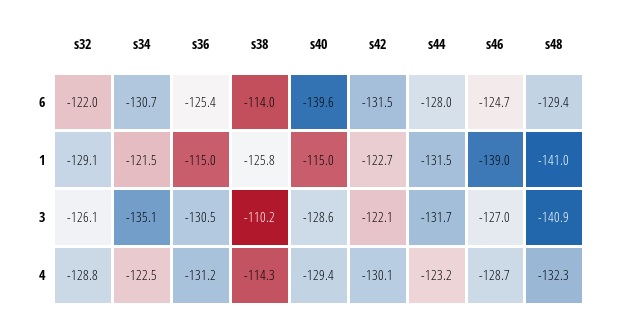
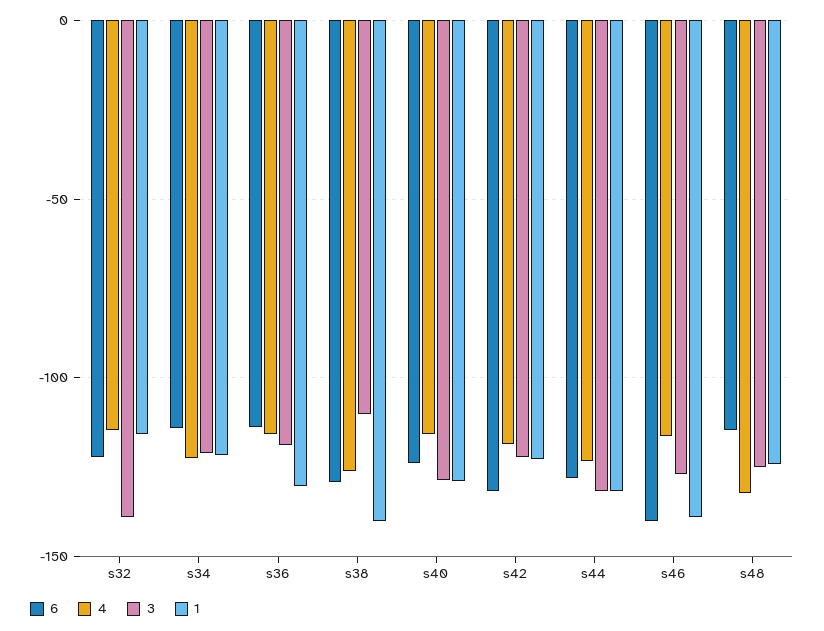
  {
    "6": {
      "s32": -122,
-     "s34": -130.7,
+     "s34": -115,
-     "s36": -125.4,
+     "s36": -115,
-     "s38": -114,
+     "s38": -130,
-     "s40": -139.6,
+     "s40": -125,
      "s42": -131.5,
      "s44": -128,
-     "s46": -124.7,
+     "s46": -140,
-     "s48": -129.4
+     "s48": -115
    },
    "1": {
-     "s32": -129.1,
+     "s32": -115,
      "s34": -121.5,
-     "s36": -115,
+     "s36": -130,
-     "s38": -125.8,
+     "s38": -140,
-     "s40": -115,
+     "s40": -130,
      "s42": -122.7,
      "s44": -131.5,
      "s46": -139,
-     "s48": -141
+     "s48": -125
    },
    "3": {
-     "s32": -126.1,
+     "s32": -140,
-     "s34": -135.1,
+     "s34": -120,
-     "s36": -130.5,
+     "s36": -120,
      "s38": -110.2,
      "s40": -128.6,
      "s42": -122.1,
      "s44": -131.7,
      "s46": -127,
-     "s48": -140.9
+     "s48": -125
    },
    "4": {
-     "s32": -128.8,
+     "s32": -115,
      "s34": -122.5,
-     "s36": -131.2,
+     "s36": -115,
-     "s38": -114.3,
+     "s38": -125,
-     "s40": -129.4,
+     "s40": -115,
-     "s42": -130.1,
+     "s42": -120,
      "s44": -123.2,
-     "s46": -128.7,
+     "s46": -115,
      "s48": -132.3
    }
  }

